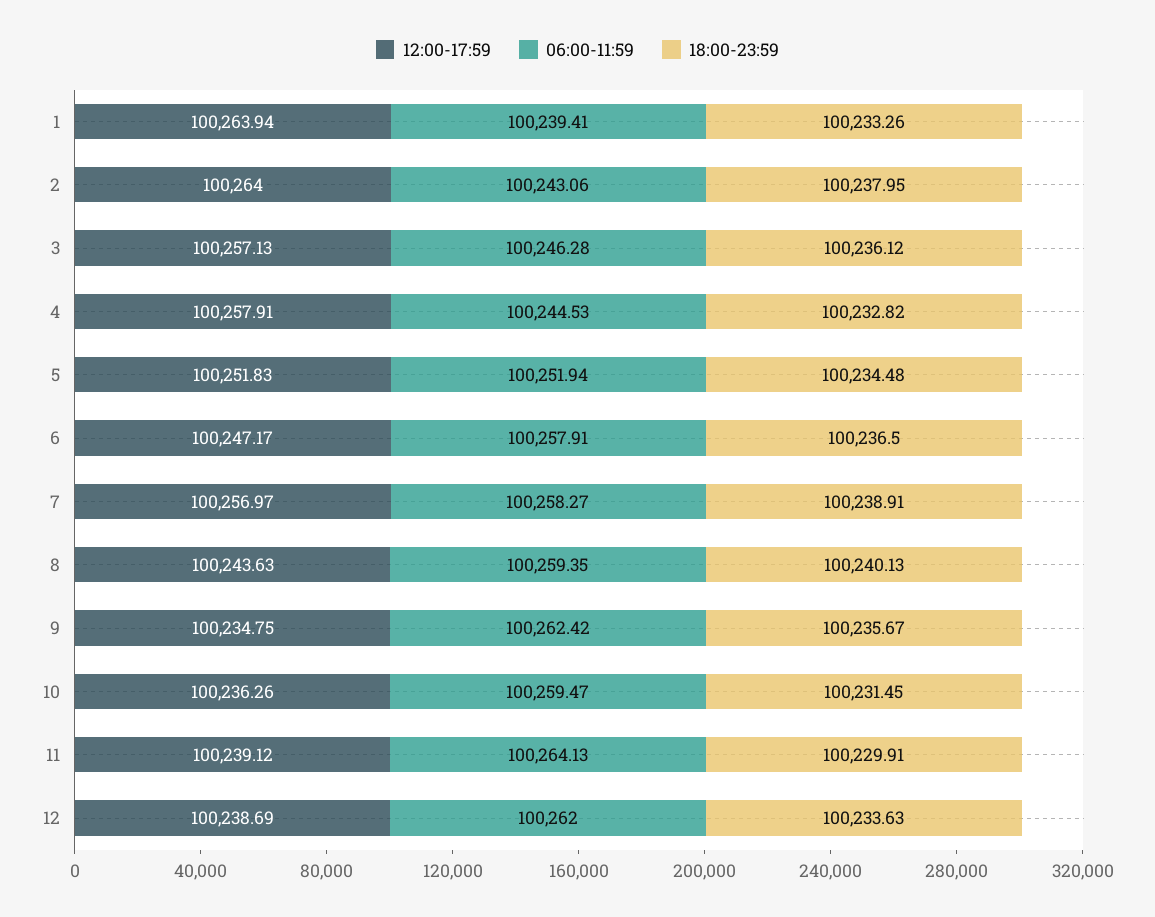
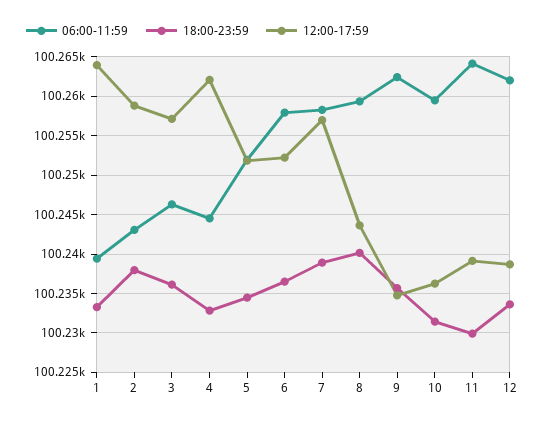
  {
    "12:00-17:59": {
      "1": 100263.94,
-     "2": 100264,
+     "2": 100259,
      "3": 100257.13,
-     "4": 100257.91,
+     "4": 100262,
      "5": 100251.83,
-     "6": 100247.17,
+     "6": 100252,
      "7": 100256.97,
      "8": 100243.63,
      "9": 100234.75,
      "10": 100236.26,
      "11": 100239.12,
      "12": 100238.69
    },
    "06:00-11:59": {
      "1": 100239.41,
      "2": 100243.06,
      "3": 100246.28,
      "4": 100244.53,
      "5": 100251.94,
      "6": 100257.91,
      "7": 100258.27,
      "8": 100259.35,
      "9": 100262.42,
      "10": 100259.47,
      "11": 100264.13,
      "12": 100262
    },
    "18:00-23:59": {
      "1": 100233.26,
      "2": 100237.95,
      "3": 100236.12,
      "4": 100232.82,
      "5": 100234.48,
      "6": 100236.5,
      "7": 100238.91,
      "8": 100240.13,
      "9": 100235.67,
      "10": 100231.45,
      "11": 100229.91,
      "12": 100233.63
    }
  }

